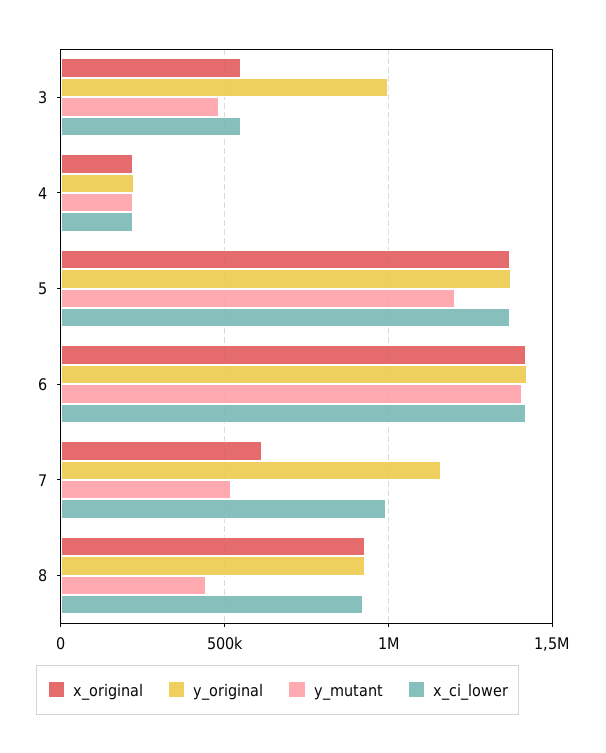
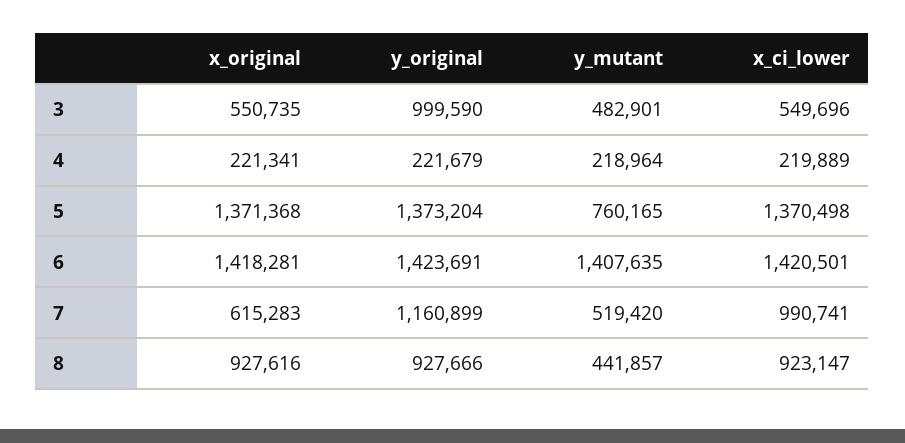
  {
    "x_original": {
      "3": 550735,
      "4": 221341,
      "5": 1371368,
      "6": 1418281,
      "7": 615283,
      "8": 927616
    },
    "y_original": {
      "3": 999590,
      "4": 221679,
      "5": 1373204,
      "6": 1423691,
      "7": 1160899,
      "8": 927666
    },
    "y_mutant": {
      "3": 482901,
      "4": 218964,
-     "5": 1200000,
+     "5": 760165,
      "6": 1407635,
      "7": 519420,
      "8": 441857
    },
    "x_ci_lower": {
      "3": 549696,
      "4": 219889,
      "5": 1370498,
      "6": 1420501,
      "7": 990741,
      "8": 923147
    }
  }

